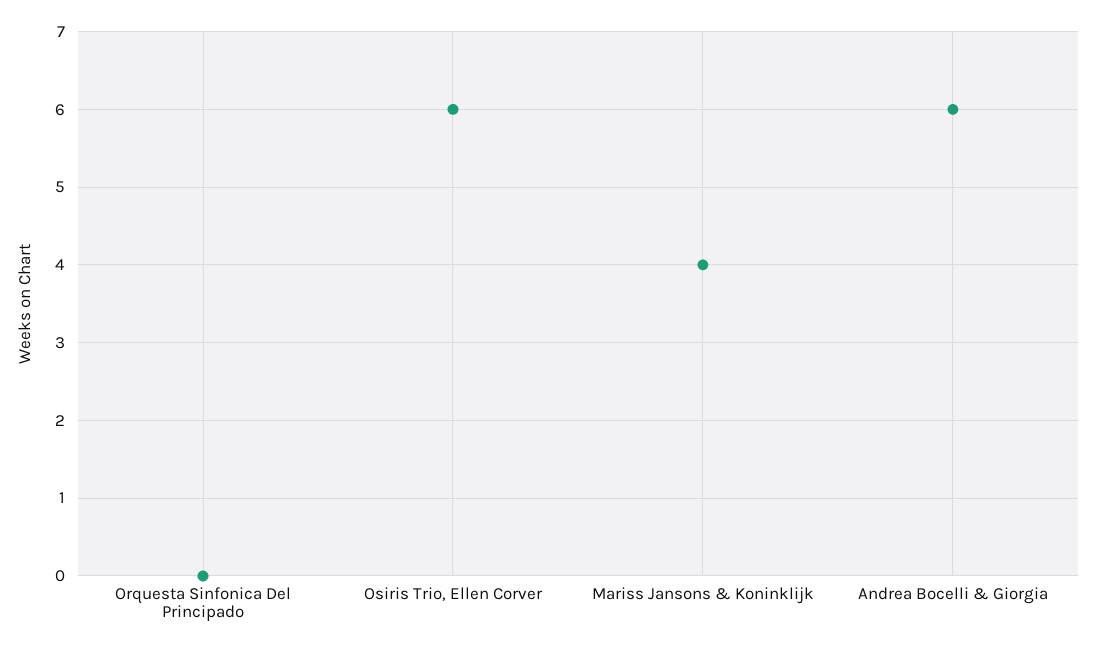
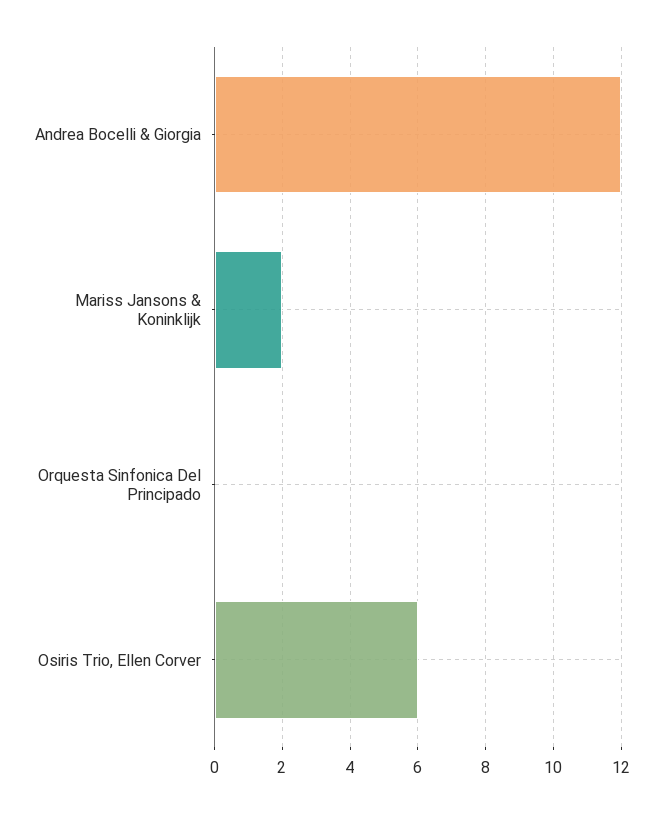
  {
    "Orquesta Sinfonica Del Principado": 0,
    "Osiris Trio, Ellen Corver": 6,
-   "Mariss Jansons & Koninklijk": 4,
+   "Mariss Jansons & Koninklijk": 2,
-   "Andrea Bocelli & Giorgia": 6
+   "Andrea Bocelli & Giorgia": 12
  }

